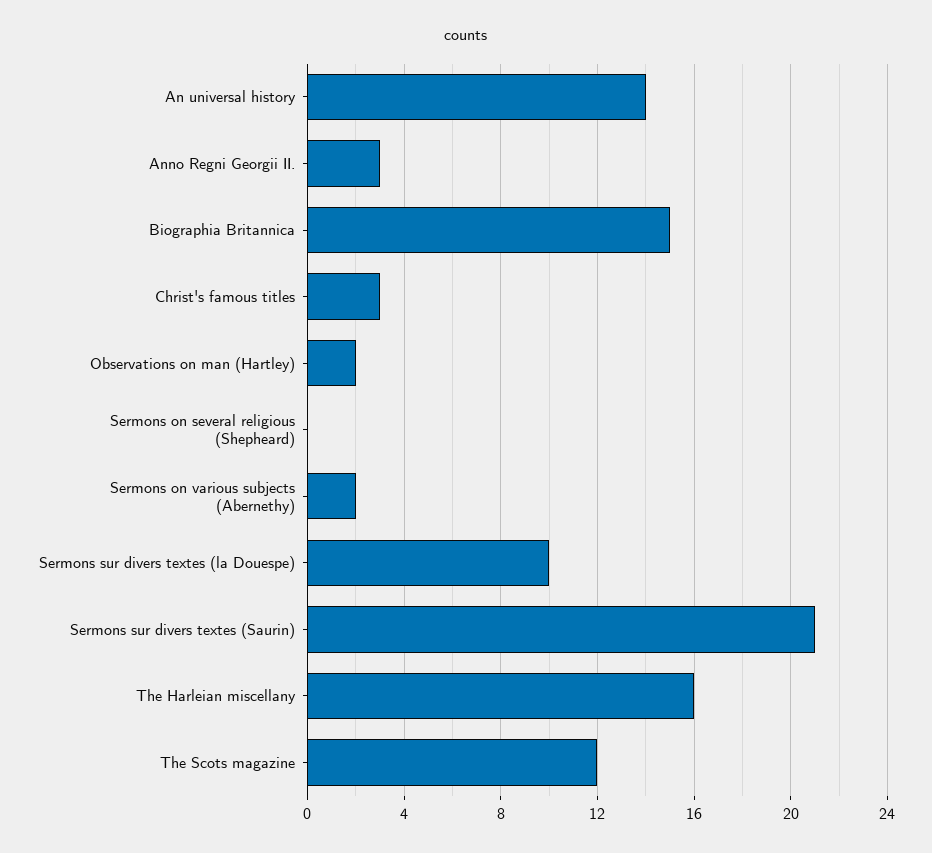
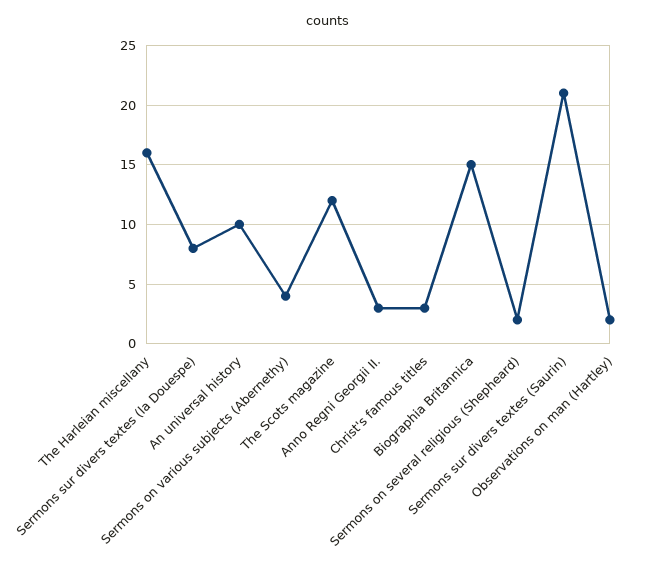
  {
-   "An universal history": 14,
+   "An universal history": 10,
    "Anno Regni Georgii II.": 3,
    "Biographia Britannica": 15,
    "Christ's famous titles": 3,
    "Observations on man (Hartley)": 2,
-   "Sermons on several religious (Shepheard)": 0,
+   "Sermons on several religious (Shepheard)": 2,
-   "Sermons on various subjects (Abernethy)": 2,
+   "Sermons on various subjects (Abernethy)": 4,
-   "Sermons sur divers textes (la Douespe)": 10,
+   "Sermons sur divers textes (la Douespe)": 8,
    "Sermons sur divers textes (Saurin)": 21,
    "The Harleian miscellany": 16,
    "The Scots magazine": 12
  }

